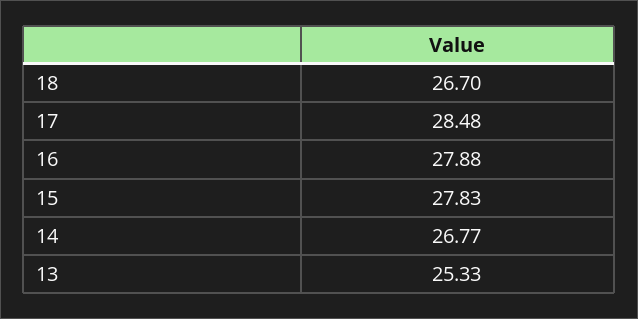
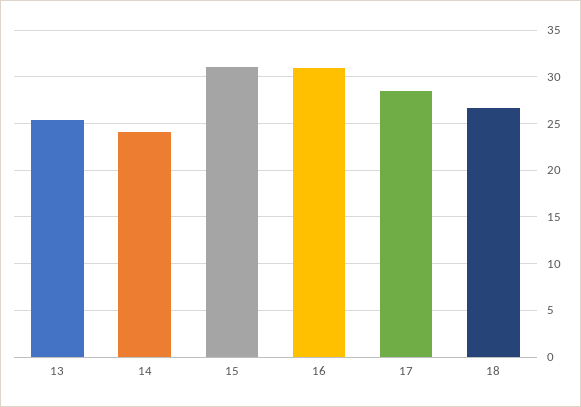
  {
    "18": 26.7,
    "17": 28.48,
-   "16": 27.88,
+   "16": 31,
-   "15": 27.83,
+   "15": 31,
-   "14": 26.77,
+   "14": 24,
    "13": 25.33
  }

